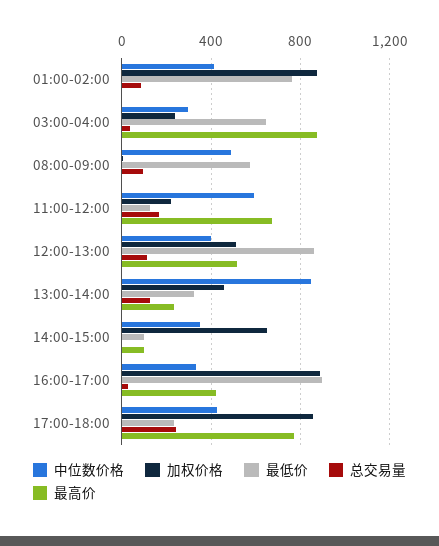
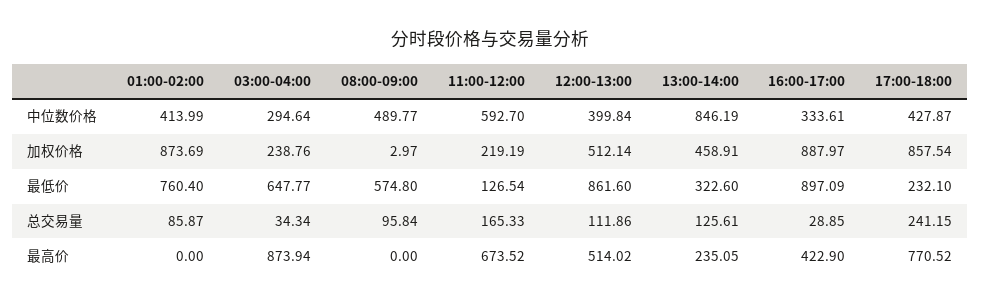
  {
    "中位数价格": {
      "01:00-02:00": 413.99,
      "03:00-04:00": 294.64,
      "08:00-09:00": 489.77,
      "11:00-12:00": 592.7,
      "12:00-13:00": 399.84,
      "13:00-14:00": 846.19,
-     "14:00-15:00": 350,
      "16:00-17:00": 333.61,
      "17:00-18:00": 427.87
    },
    "加权价格": {
      "01:00-02:00": 873.69,
      "03:00-04:00": 238.76,
      "08:00-09:00": 2.97,
      "11:00-12:00": 219.19,
      "12:00-13:00": 512.14,
      "13:00-14:00": 458.91,
-     "14:00-15:00": 650,
      "16:00-17:00": 887.97,
      "17:00-18:00": 857.54
    },
    "最低价": {
      "01:00-02:00": 760.4,
      "03:00-04:00": 647.77,
      "08:00-09:00": 574.8,
      "11:00-12:00": 126.54,
      "12:00-13:00": 861.6,
      "13:00-14:00": 322.6,
-     "14:00-15:00": 100,
      "16:00-17:00": 897.09,
      "17:00-18:00": 232.1
    },
    "总交易量": {
      "01:00-02:00": 85.87,
      "03:00-04:00": 34.34,
      "08:00-09:00": 95.84,
      "11:00-12:00": 165.33,
      "12:00-13:00": 111.86,
      "13:00-14:00": 125.61,
-     "14:00-15:00": 0,
      "16:00-17:00": 28.85,
      "17:00-18:00": 241.15
    },
    "最高价": {
      "01:00-02:00": 0,
      "03:00-04:00": 873.94,
      "08:00-09:00": 0,
      "11:00-12:00": 673.52,
      "12:00-13:00": 514.02,
      "13:00-14:00": 235.05,
-     "14:00-15:00": 100,
      "16:00-17:00": 422.9,
      "17:00-18:00": 770.52
    }
  }

